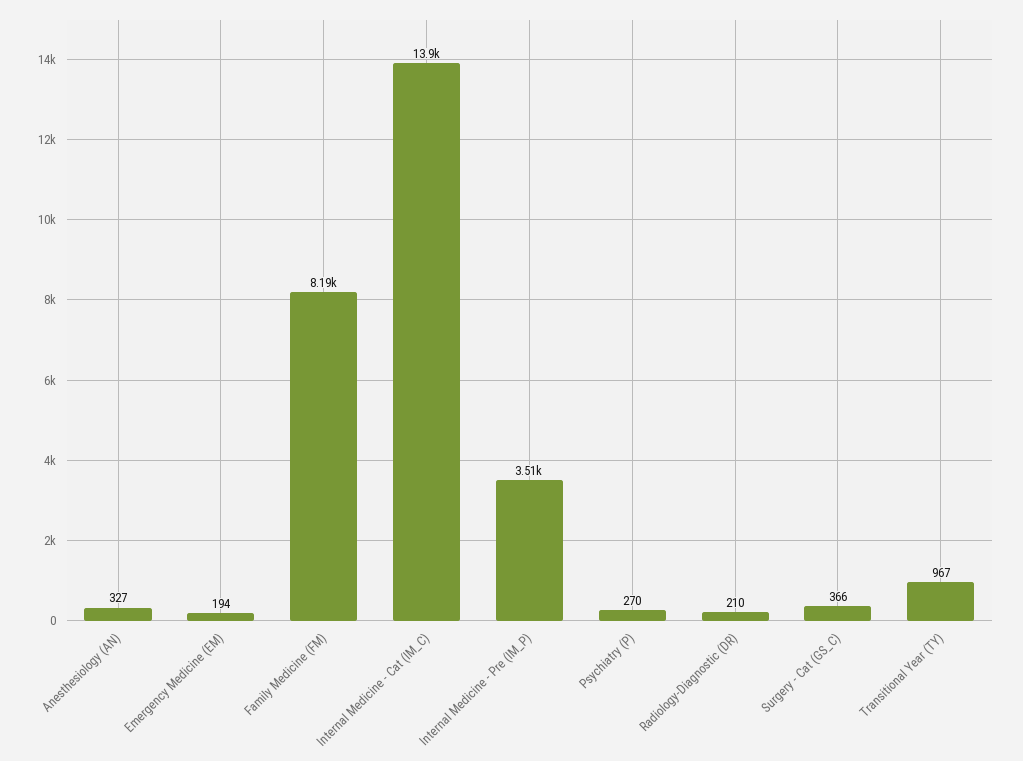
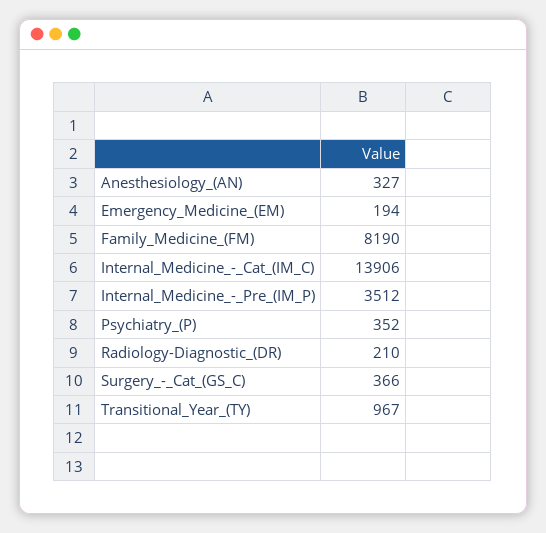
  {
    "Anesthesiology (AN)": 327,
    "Emergency Medicine (EM)": 194,
    "Family Medicine (FM)": 8190,
    "Internal Medicine - Cat (IM_C)": 13906,
    "Internal Medicine - Pre (IM_P)": 3512,
-   "Psychiatry (P)": 270,
+   "Psychiatry (P)": 352,
    "Radiology-Diagnostic (DR)": 210,
    "Surgery - Cat (GS_C)": 366,
    "Transitional Year (TY)": 967
  }

